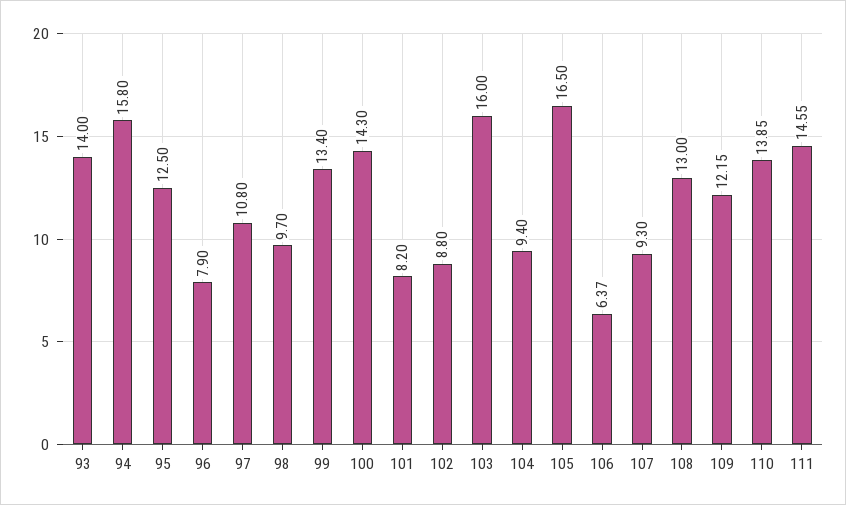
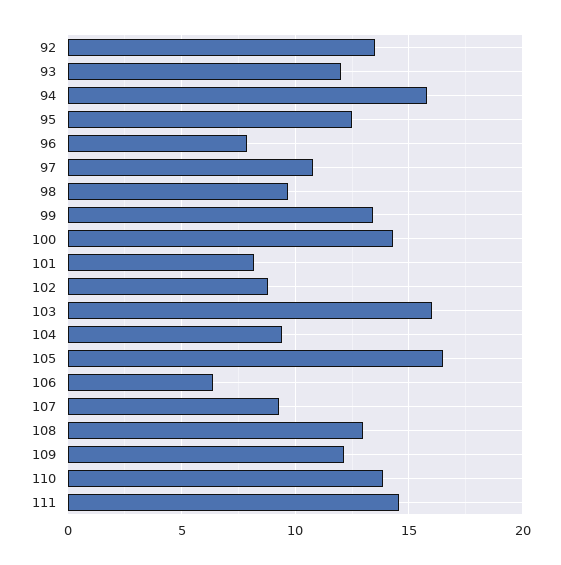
  {
-   "93": 14,
+   "93": 12,
    "94": 15.8,
    "95": 12.5,
    "96": 7.9,
    "97": 10.8,
    "98": 9.7,
    "99": 13.4,
    "100": 14.3,
    "101": 8.2,
    "102": 8.8,
    "103": 16,
    "104": 9.4,
    "105": 16.5,
    "106": 6.37,
    "107": 9.3,
    "108": 13,
    "109": 12.15,
    "110": 13.85,
-   "111": 14.55
+   "111": 14.55,
+   "92": 13.5
  }

